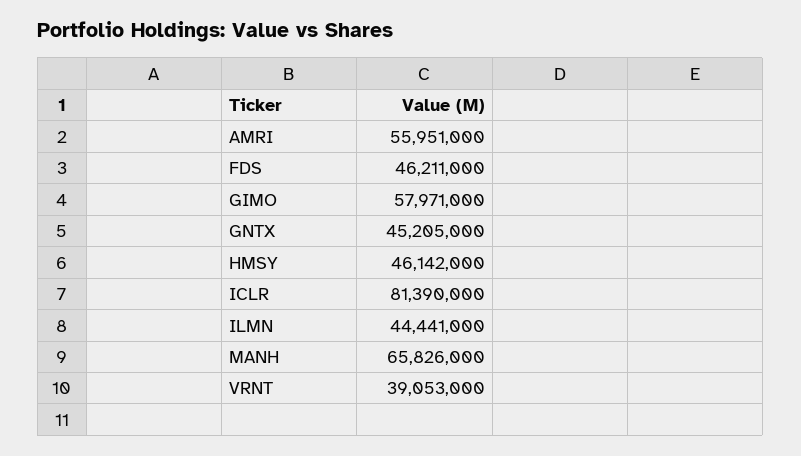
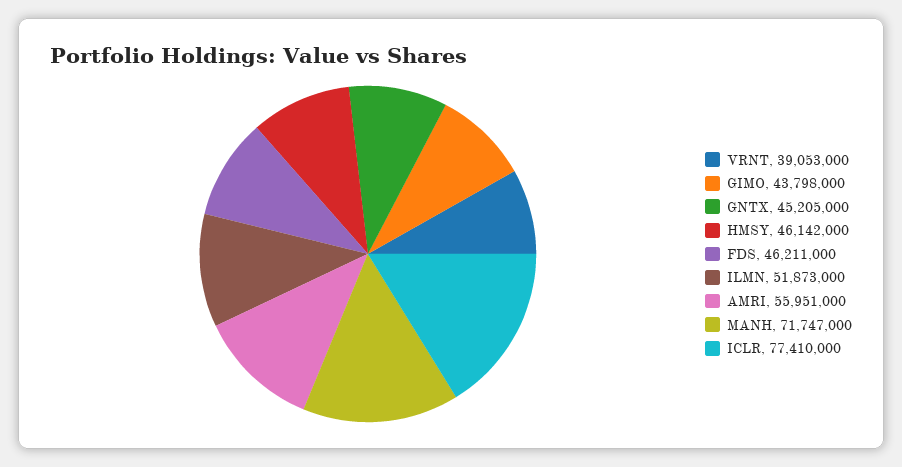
  {
    "AMRI": 55951000,
    "FDS": 46211000,
-   "GIMO": 57971000,
+   "GIMO": 43798000,
    "GNTX": 45205000,
    "HMSY": 46142000,
-   "ICLR": 81390000,
+   "ICLR": 77410000,
-   "ILMN": 44441000,
+   "ILMN": 51873000,
-   "MANH": 65826000,
+   "MANH": 71747000,
    "VRNT": 39053000
  }

